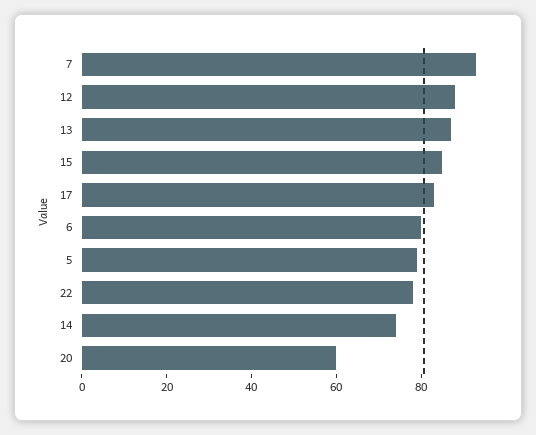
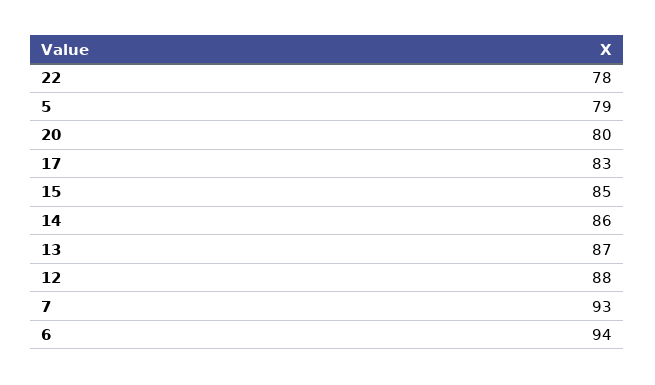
  {
    "7": 93,
    "12": 88,
    "13": 87,
    "15": 85,
    "17": 83,
-   "6": 80,
+   "6": 94,
    "5": 79,
    "22": 78,
-   "14": 75,
+   "14": 86,
-   "20": 60
+   "20": 80
  }

